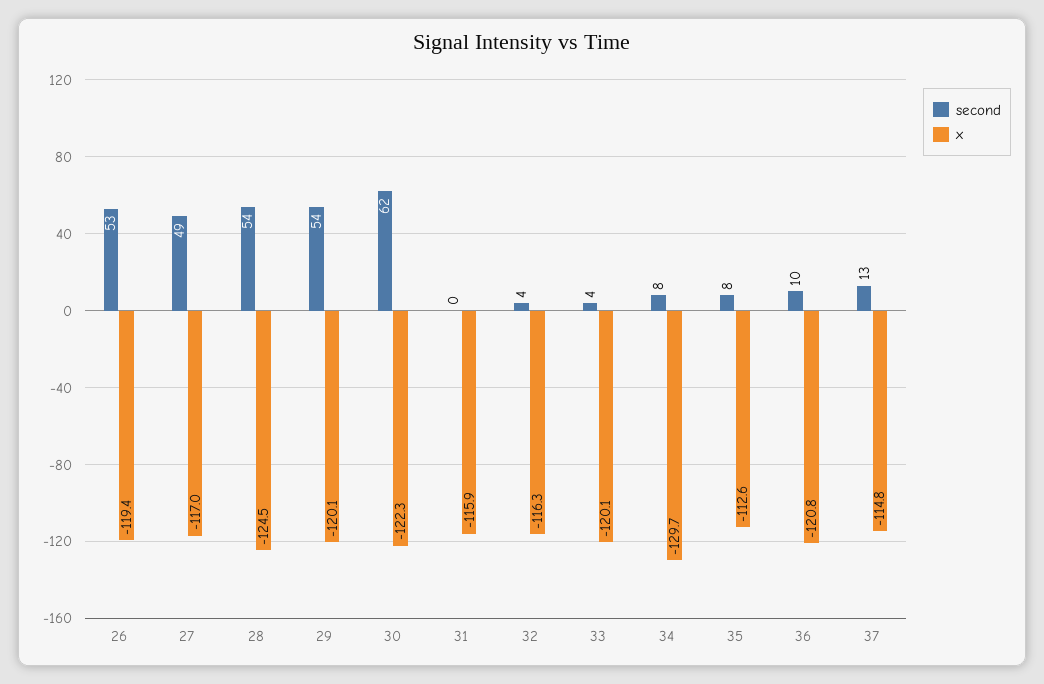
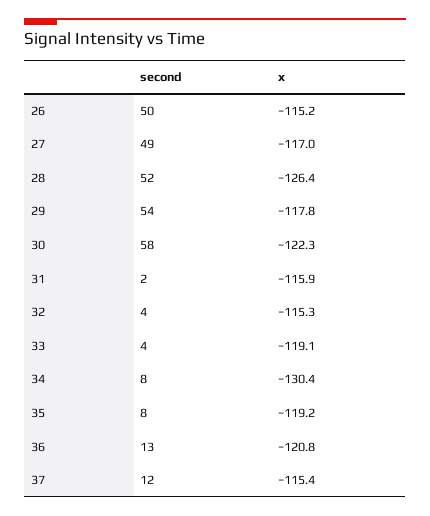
  {
    "second": {
-     "26": 53,
+     "26": 50,
      "27": 49,
-     "28": 54,
+     "28": 52,
      "29": 54,
-     "30": 62,
+     "30": 58,
-     "31": 0,
+     "31": 2,
      "32": 4,
      "33": 4,
      "34": 8,
      "35": 8,
-     "36": 10,
+     "36": 13,
-     "37": 13
+     "37": 12
    },
    "x": {
-     "26": -119.4,
+     "26": -115.2,
      "27": -117,
-     "28": -124.5,
+     "28": -126.4,
-     "29": -120.1,
+     "29": -117.8,
      "30": -122.3,
      "31": -115.9,
-     "32": -116.3,
+     "32": -115.3,
-     "33": -120.1,
+     "33": -119.1,
-     "34": -129.7,
+     "34": -130.4,
-     "35": -112.6,
+     "35": -119.2,
      "36": -120.8,
-     "37": -114.8
+     "37": -115.4
    }
  }

